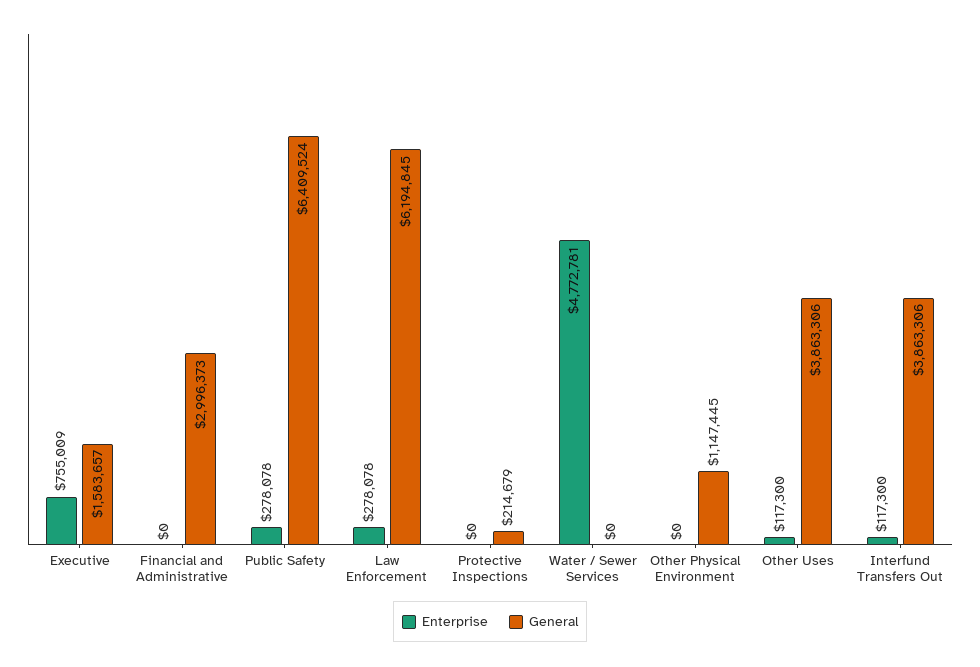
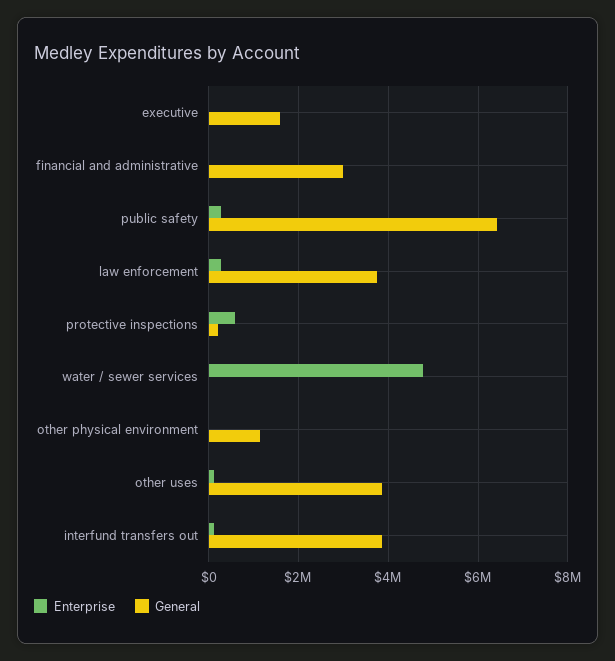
  {
    "Enterprise": {
-     "Executive": 755009,
+     "Executive": 0,
      "Financial and Administrative": 0,
      "Public Safety": 278078,
      "Law Enforcement": 278078,
-     "Protective Inspections": 0,
+     "Protective Inspections": 600000,
      "Water / Sewer Services": 4772781,
      "Other Physical Environment": 0,
      "Other Uses": 117300,
      "Interfund Transfers Out": 117300
    },
    "General": {
      "Executive": 1583657,
      "Financial and Administrative": 2996373,
      "Public Safety": 6409524,
-     "Law Enforcement": 6194845,
+     "Law Enforcement": 3800000,
      "Protective Inspections": 214679,
      "Water / Sewer Services": 0,
      "Other Physical Environment": 1147445,
      "Other Uses": 3863306,
      "Interfund Transfers Out": 3863306
    }
  }

